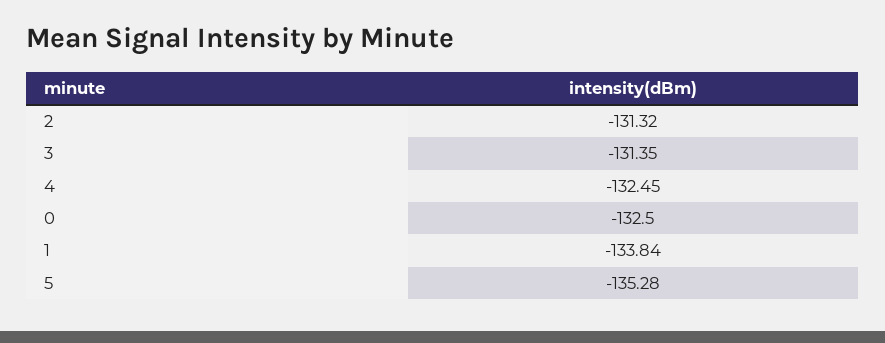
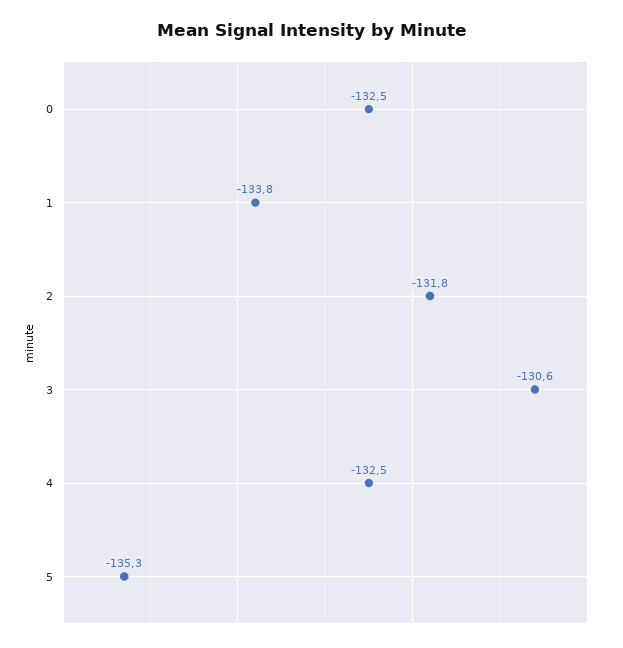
  {
-   "2": -131.32,
+   "2": -131.8,
-   "3": -131.35,
+   "3": -130.6,
    "4": -132.45,
    "0": -132.5,
    "1": -133.84,
    "5": -135.28
  }

